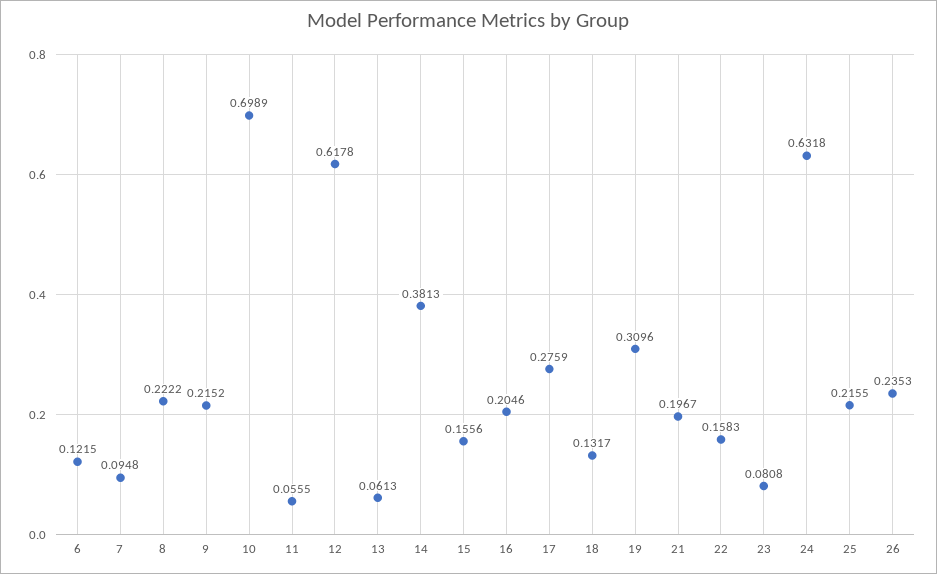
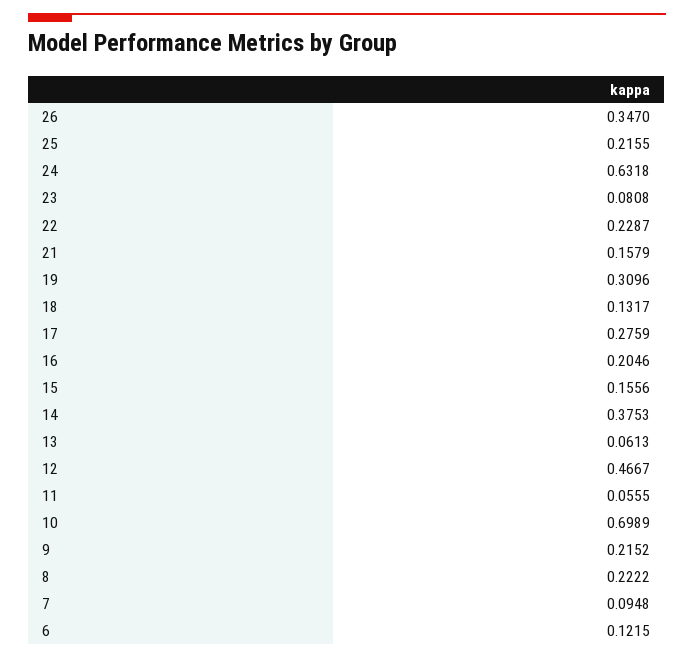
  {
    "6": 0.1215,
    "7": 0.0948,
    "8": 0.2222,
    "9": 0.2152,
    "10": 0.6989,
    "11": 0.0555,
-   "12": 0.6178,
+   "12": 0.4667,
    "13": 0.0613,
-   "14": 0.3813,
+   "14": 0.3753,
    "15": 0.1556,
    "16": 0.2046,
    "17": 0.2759,
    "18": 0.1317,
    "19": 0.3096,
-   "21": 0.1967,
+   "21": 0.1579,
-   "22": 0.1583,
+   "22": 0.2287,
    "23": 0.0808,
    "24": 0.6318,
    "25": 0.2155,
-   "26": 0.2353
+   "26": 0.347
  }

